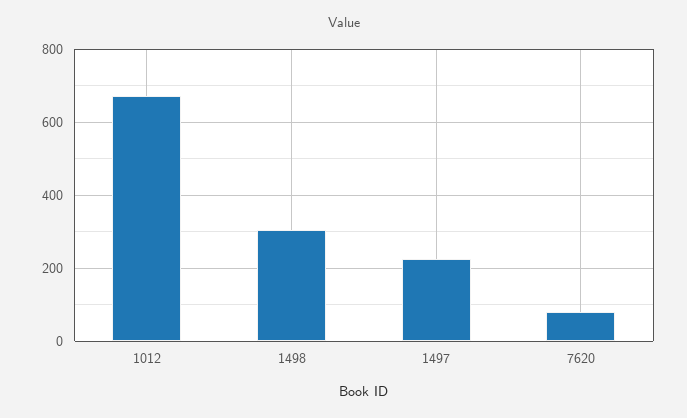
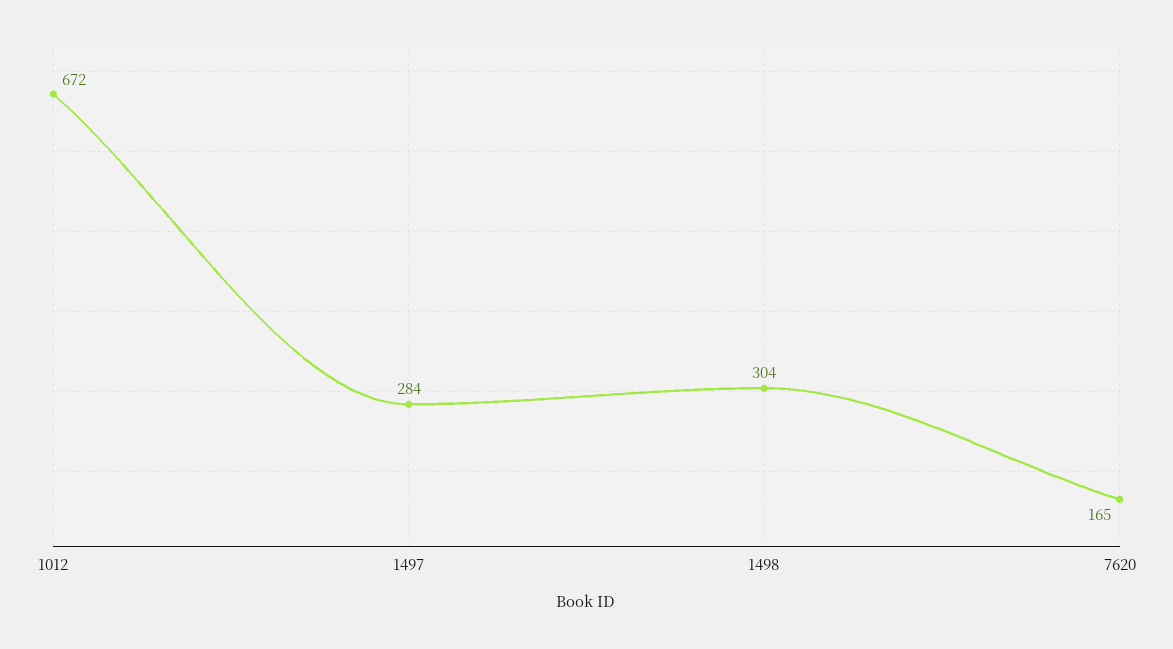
  {
    "1012": 672,
    "1498": 304,
-   "1497": 220,
+   "1497": 284,
-   "7620": 80
+   "7620": 165
  }

